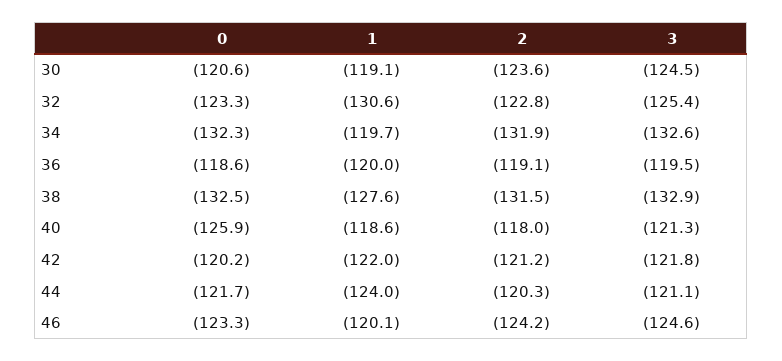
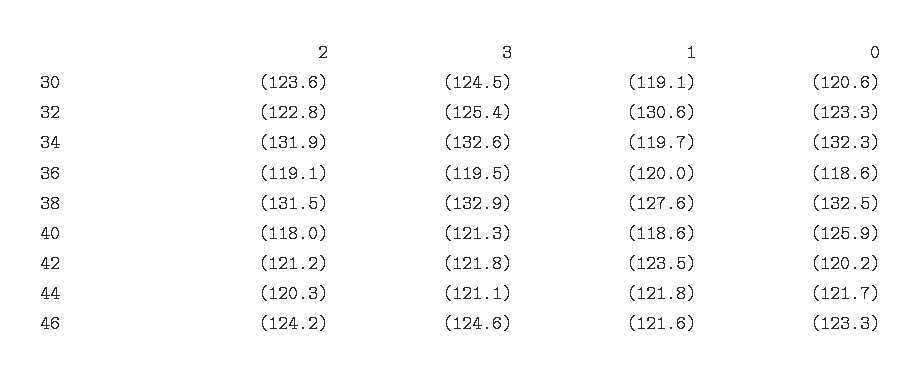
  {
    "0": {
      "30": -120.6,
      "32": -123.3,
      "34": -132.3,
      "36": -118.6,
      "38": -132.5,
      "40": -125.9,
      "42": -120.2,
      "44": -121.7,
      "46": -123.3
    },
    "1": {
      "30": -119.1,
      "32": -130.6,
      "34": -119.7,
      "36": -120,
      "38": -127.6,
      "40": -118.6,
-     "42": -122,
+     "42": -123.5,
-     "44": -124,
+     "44": -121.8,
-     "46": -120.1
+     "46": -121.6
    },
    "2": {
      "30": -123.6,
      "32": -122.8,
      "34": -131.9,
      "36": -119.1,
      "38": -131.5,
      "40": -118,
      "42": -121.2,
      "44": -120.3,
      "46": -124.2
    },
    "3": {
      "30": -124.5,
      "32": -125.4,
      "34": -132.6,
      "36": -119.5,
      "38": -132.9,
      "40": -121.3,
      "42": -121.8,
      "44": -121.1,
      "46": -124.6
    }
  }

